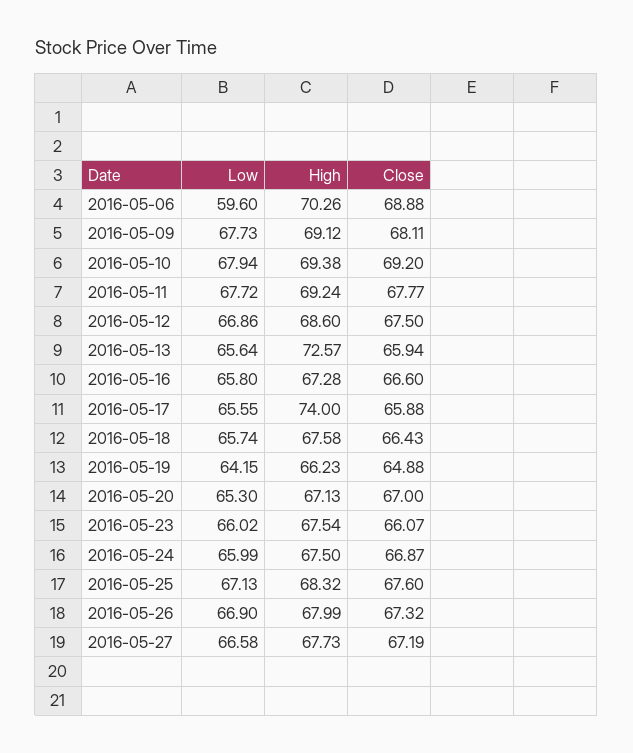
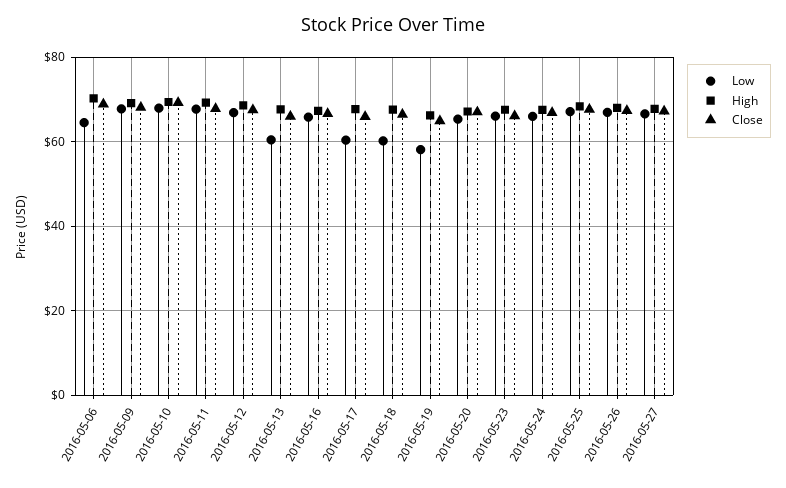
  {
    "Low": {
-     "2016-05-06": 59.6,
+     "2016-05-06": 64,
      "2016-05-09": 67.73,
      "2016-05-10": 67.94,
      "2016-05-11": 67.72,
      "2016-05-12": 66.86,
-     "2016-05-13": 65.64,
+     "2016-05-13": 60,
      "2016-05-16": 65.8,
-     "2016-05-17": 65.55,
+     "2016-05-17": 60,
-     "2016-05-18": 65.74,
+     "2016-05-18": 60,
-     "2016-05-19": 64.15,
+     "2016-05-19": 58,
      "2016-05-20": 65.3,
      "2016-05-23": 66.02,
      "2016-05-24": 65.99,
      "2016-05-25": 67.13,
      "2016-05-26": 66.9,
      "2016-05-27": 66.58
    },
    "High": {
      "2016-05-06": 70.26,
      "2016-05-09": 69.12,
      "2016-05-10": 69.38,
      "2016-05-11": 69.24,
      "2016-05-12": 68.6,
-     "2016-05-13": 72.57,
+     "2016-05-13": 68,
      "2016-05-16": 67.28,
-     "2016-05-17": 74,
+     "2016-05-17": 68,
      "2016-05-18": 67.58,
      "2016-05-19": 66.23,
      "2016-05-20": 67.13,
      "2016-05-23": 67.54,
      "2016-05-24": 67.5,
      "2016-05-25": 68.32,
      "2016-05-26": 67.99,
      "2016-05-27": 67.73
    },
    "Close": {
      "2016-05-06": 68.88,
      "2016-05-09": 68.11,
      "2016-05-10": 69.2,
      "2016-05-11": 67.77,
      "2016-05-12": 67.5,
      "2016-05-13": 65.94,
      "2016-05-16": 66.6,
      "2016-05-17": 65.88,
      "2016-05-18": 66.43,
      "2016-05-19": 64.88,
      "2016-05-20": 67,
      "2016-05-23": 66.07,
      "2016-05-24": 66.87,
      "2016-05-25": 67.6,
      "2016-05-26": 67.32,
      "2016-05-27": 67.19
    }
  }

